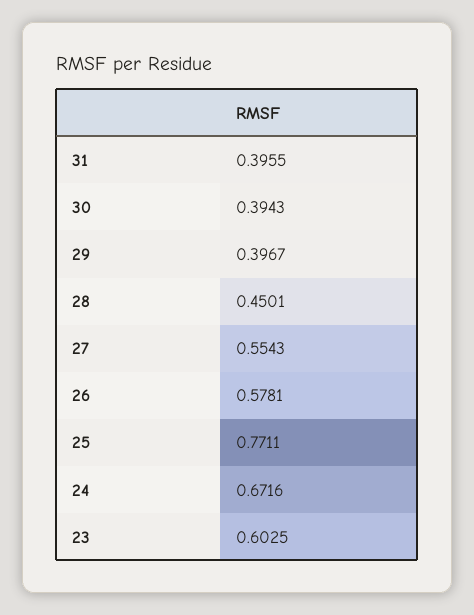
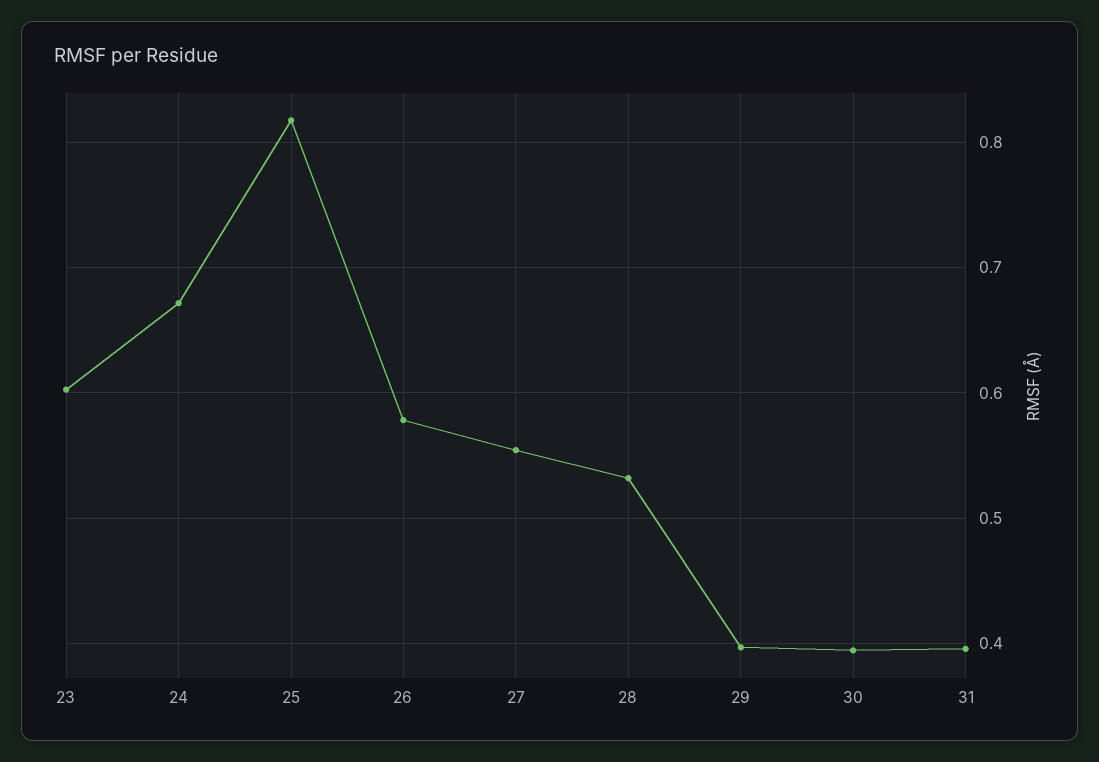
  {
    "31": 0.3955,
    "30": 0.3943,
    "29": 0.3967,
-   "28": 0.4501,
+   "28": 0.53,
    "27": 0.5543,
    "26": 0.5781,
-   "25": 0.7711,
+   "25": 0.82,
    "24": 0.6716,
    "23": 0.6025
  }

